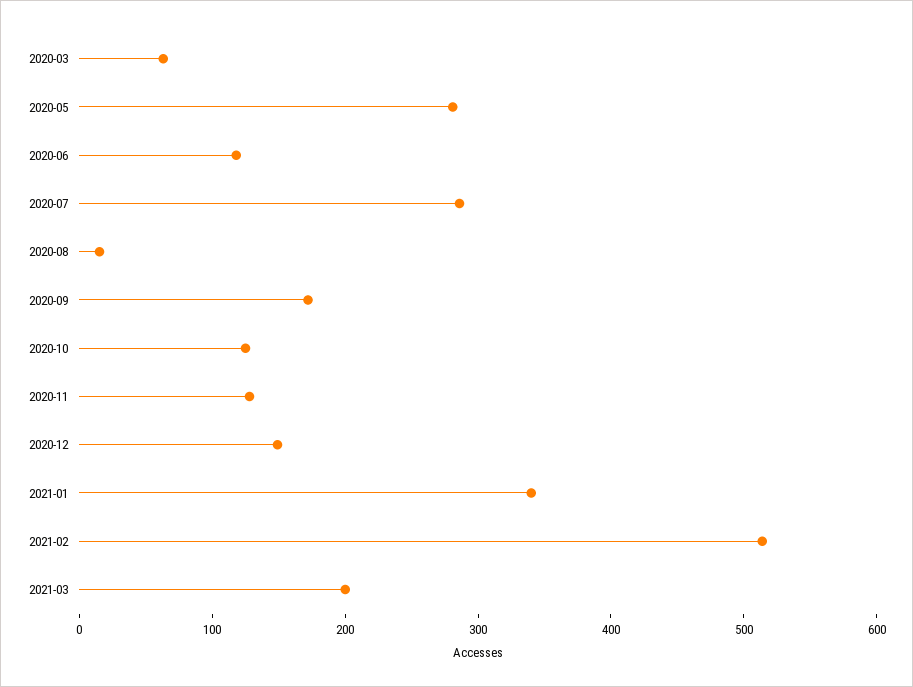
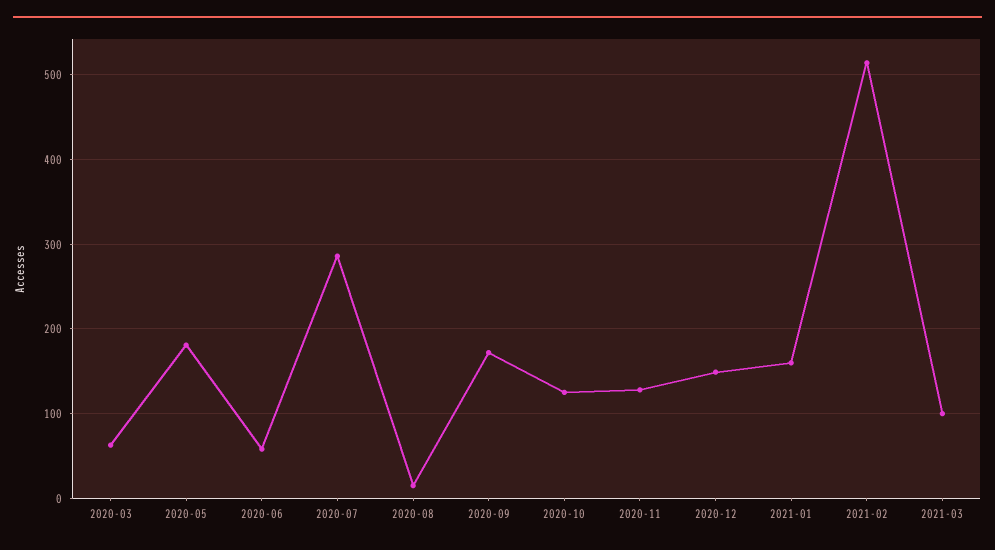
  {
    "2020-03": 60,
-   "2020-05": 280,
+   "2020-05": 180,
-   "2020-06": 120,
+   "2020-06": 60,
    "2020-07": 290,
    "2020-08": 20,
    "2020-09": 170,
    "2020-10": 130,
    "2020-11": 130,
    "2020-12": 150,
-   "2021-01": 340,
+   "2021-01": 160,
    "2021-02": 510,
-   "2021-03": 200
+   "2021-03": 100
  }

